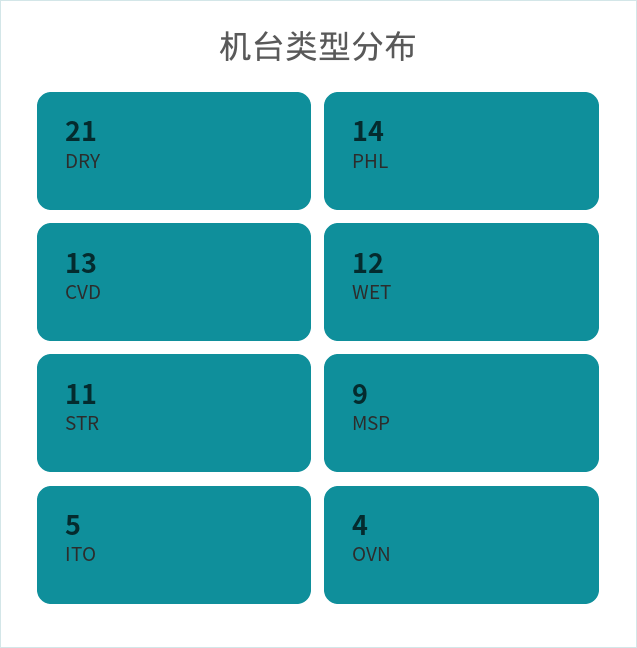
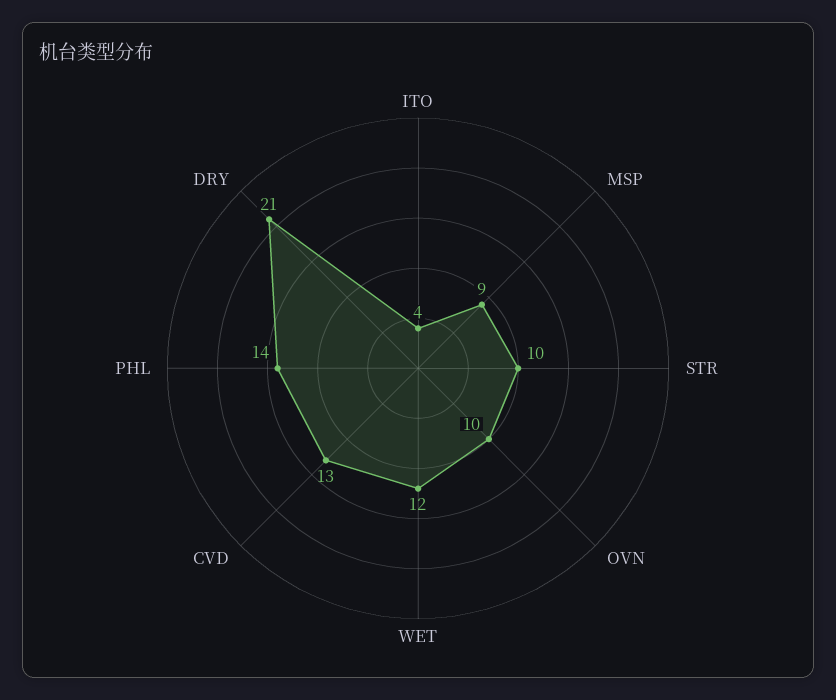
  {
    "DRY": 21,
    "PHL": 14,
    "CVD": 13,
    "WET": 12,
-   "STR": 11,
+   "STR": 10,
    "MSP": 9,
-   "ITO": 5,
+   "ITO": 4,
-   "OVN": 4
+   "OVN": 10
  }

